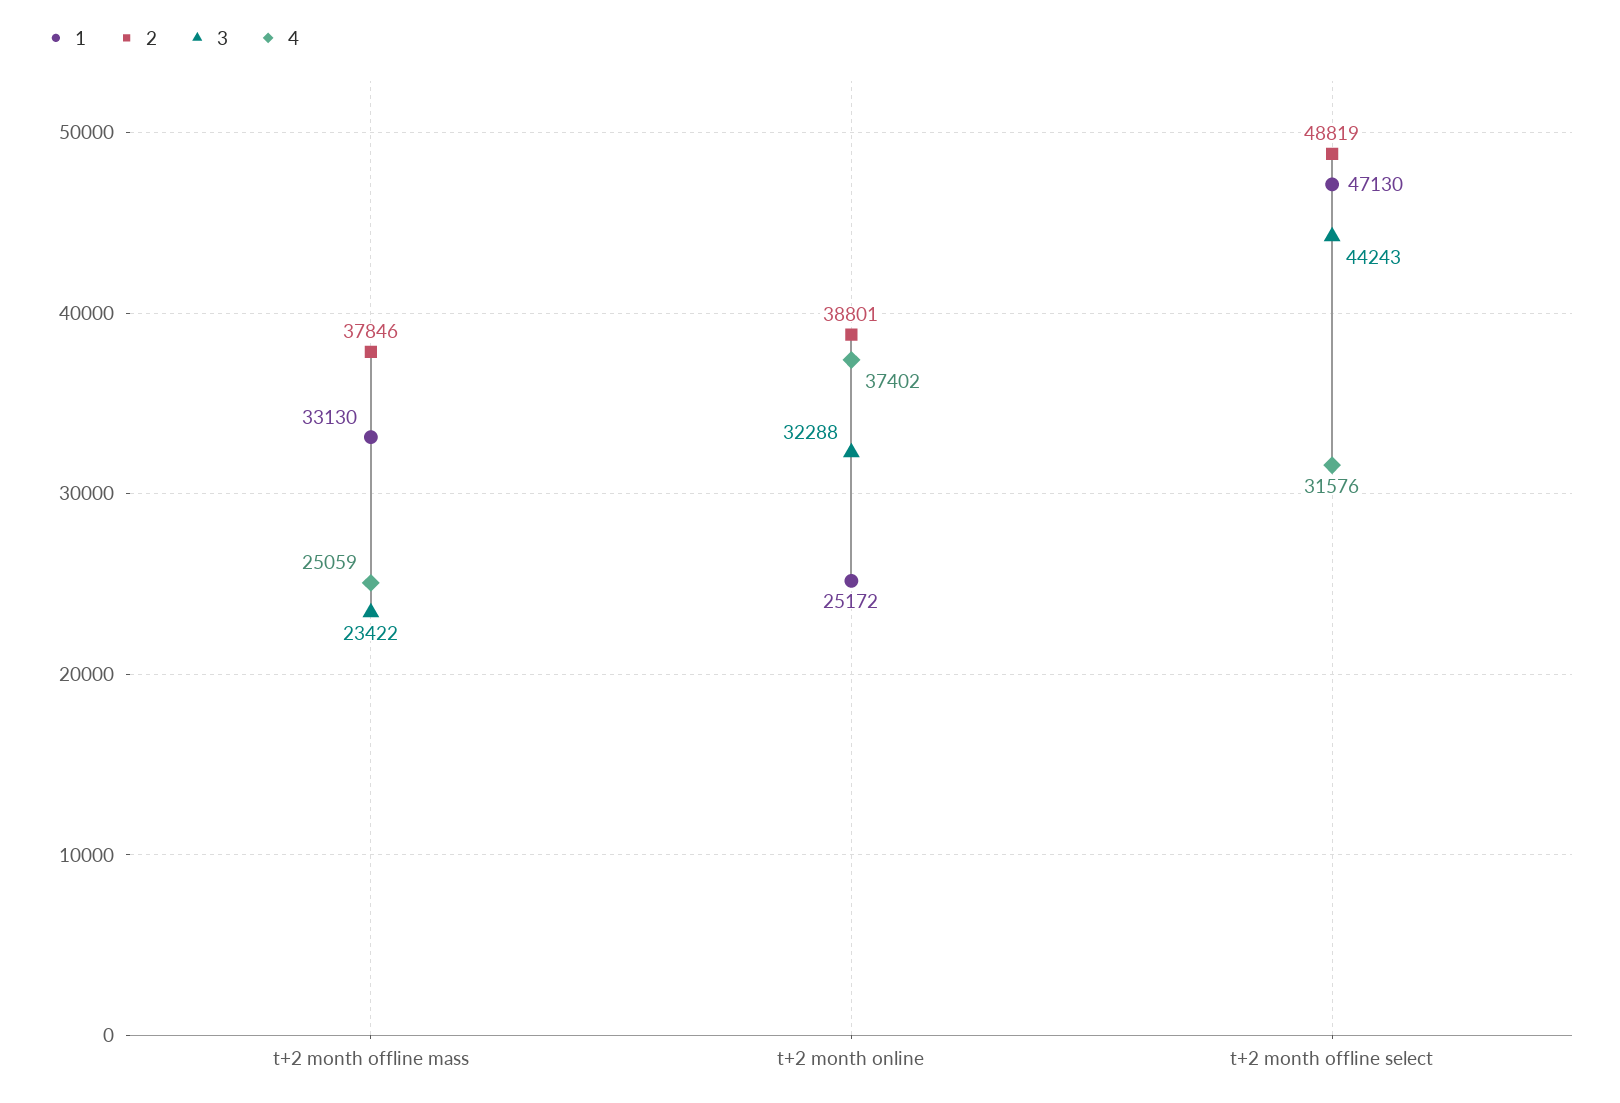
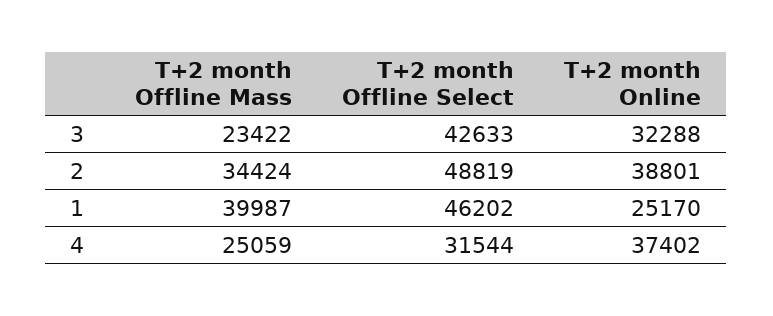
  {
    "1": {
-     "t+2 month offline mass": 33130,
+     "t+2 month offline mass": 39987,
-     "t+2 month online": 25172,
+     "t+2 month online": 25170,
-     "t+2 month offline select": 47130
+     "t+2 month offline select": 46202
    },
    "2": {
-     "t+2 month offline mass": 37846,
+     "t+2 month offline mass": 34424,
      "t+2 month online": 38801,
      "t+2 month offline select": 48819
    },
    "3": {
      "t+2 month offline mass": 23422,
      "t+2 month online": 32288,
-     "t+2 month offline select": 44243
+     "t+2 month offline select": 42633
    },
    "4": {
      "t+2 month offline mass": 25059,
      "t+2 month online": 37402,
-     "t+2 month offline select": 31576
+     "t+2 month offline select": 31544
    }
  }

